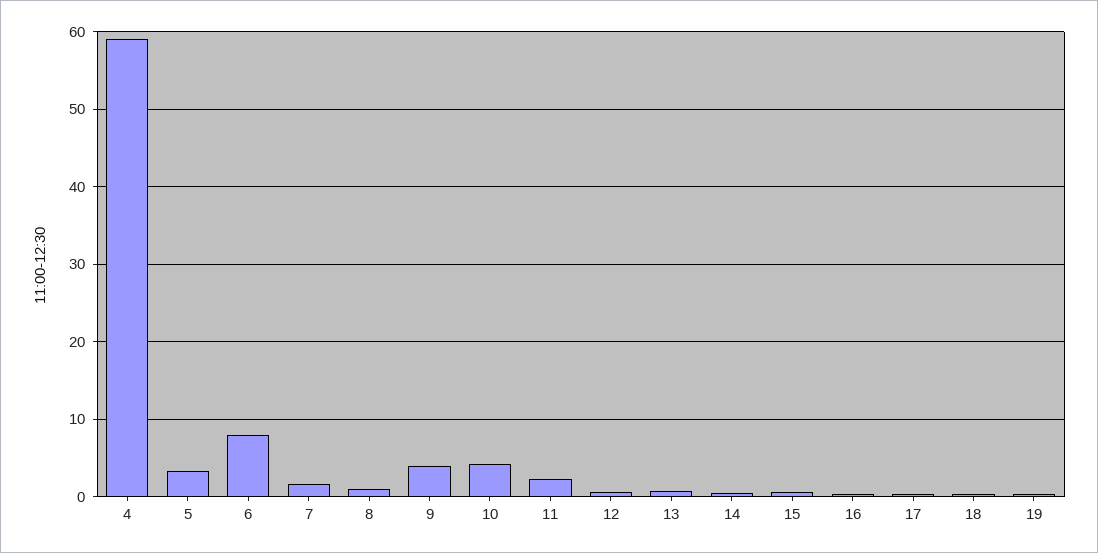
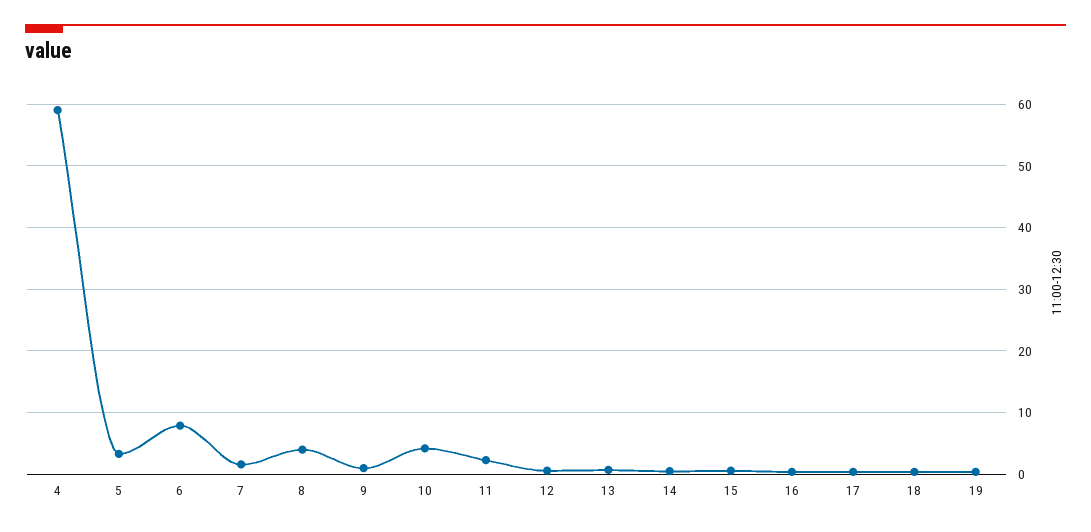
  {
    "4": 59,
    "5": 3,
    "6": 8,
    "7": 2,
-   "8": 1,
+   "8": 4,
-   "9": 4,
+   "9": 1,
    "10": 4,
    "11": 2,
    "12": 1,
    "13": 1,
    "14": 1,
    "15": 1,
    "16": 0,
    "17": 0,
    "18": 0,
    "19": 0
  }

